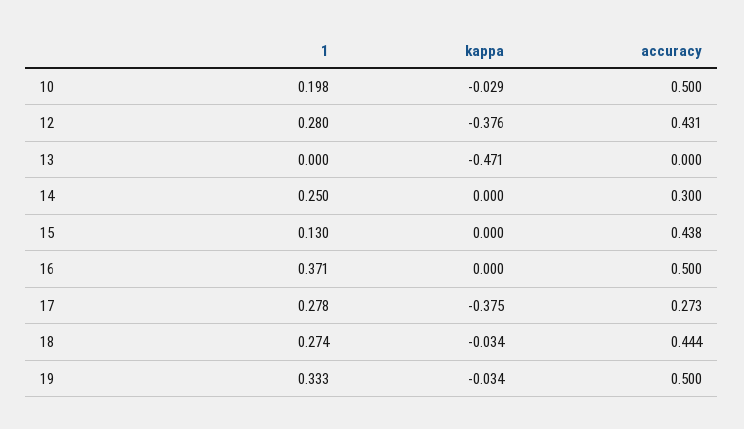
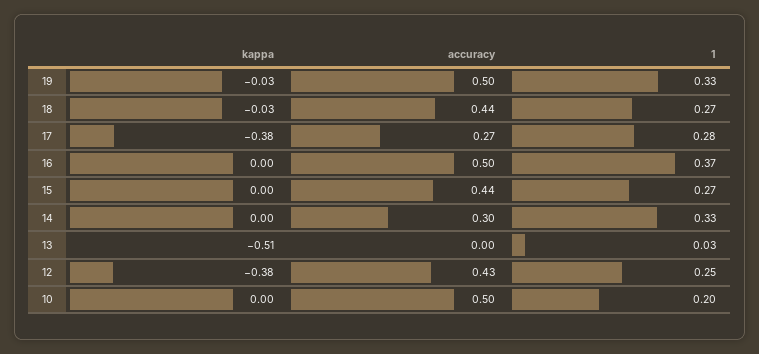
  {
    "1": {
      "10": 0.198,
-     "12": 0.28,
+     "12": 0.25,
-     "13": 0,
+     "13": 0.03,
-     "14": 0.25,
+     "14": 0.33,
-     "15": 0.13,
+     "15": 0.27,
      "16": 0.371,
      "17": 0.278,
      "18": 0.274,
      "19": 0.333
    },
    "kappa": {
-     "10": -0.029,
+     "10": 0,
      "12": -0.376,
-     "13": -0.471,
+     "13": -0.51,
      "14": 0,
      "15": 0,
      "16": 0,
      "17": -0.375,
      "18": -0.034,
      "19": -0.034
    },
    "accuracy": {
      "10": 0.5,
      "12": 0.431,
      "13": 0,
      "14": 0.3,
      "15": 0.438,
      "16": 0.5,
      "17": 0.273,
      "18": 0.444,
      "19": 0.5
    }
  }

